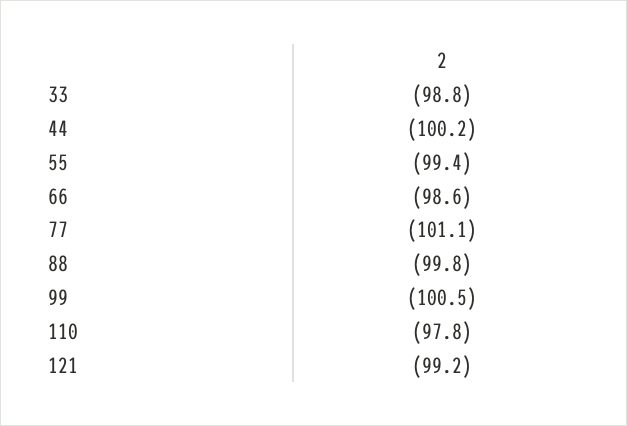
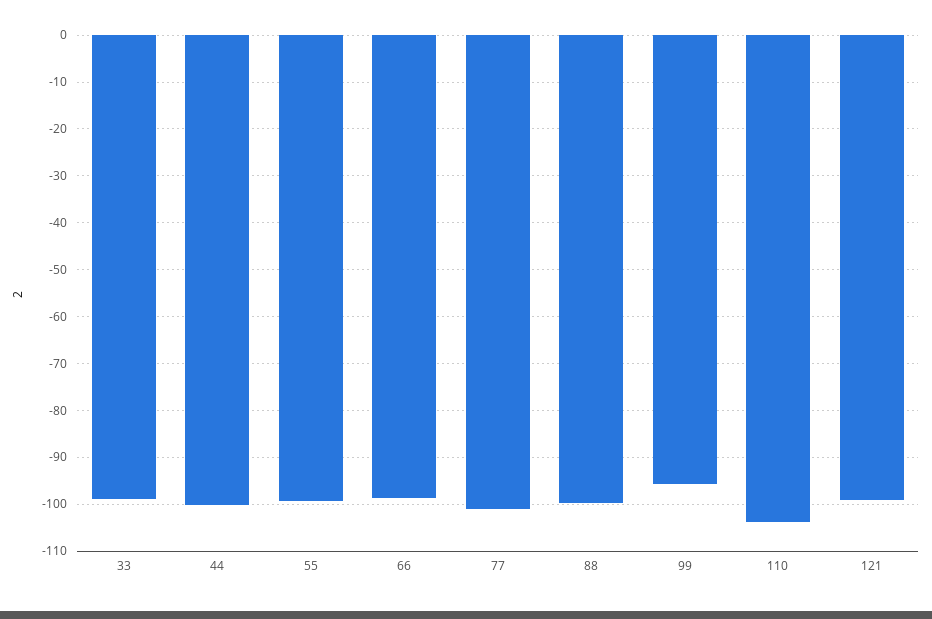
  {
    "33": -98.8,
    "44": -100.2,
    "55": -99.4,
    "66": -98.6,
    "77": -101.1,
    "88": -99.8,
-   "99": -100.5,
+   "99": -96,
-   "110": -97.8,
+   "110": -104,
    "121": -99.2
  }

